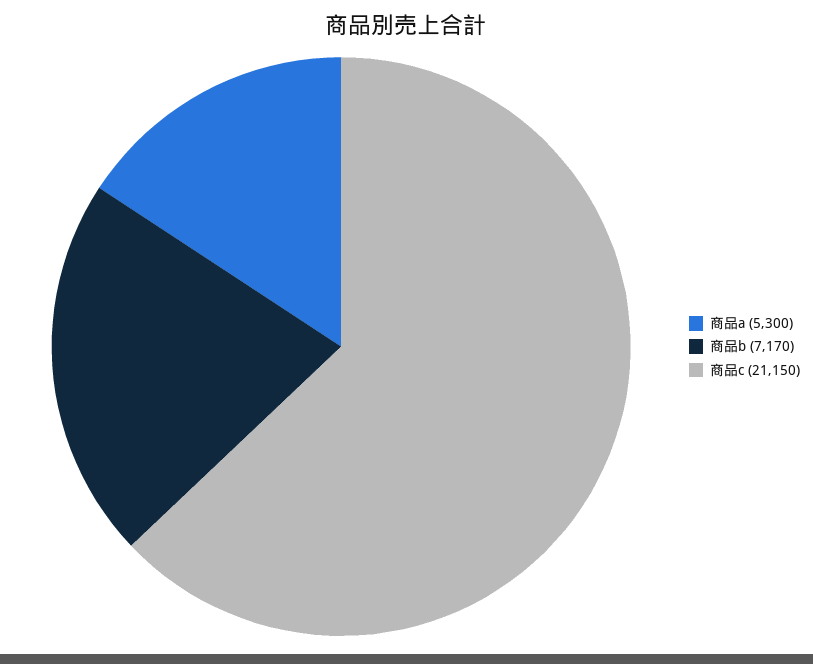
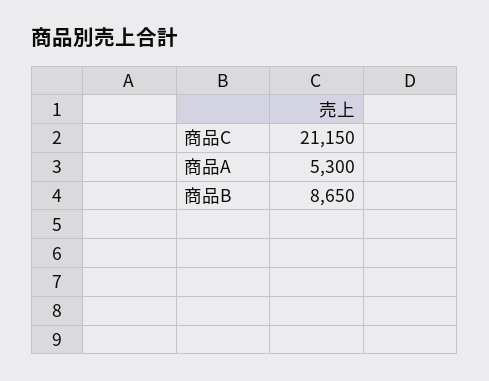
  {
    "商品a": 5300,
-   "商品b": 7170,
+   "商品b": 8650,
    "商品c": 21150
  }

